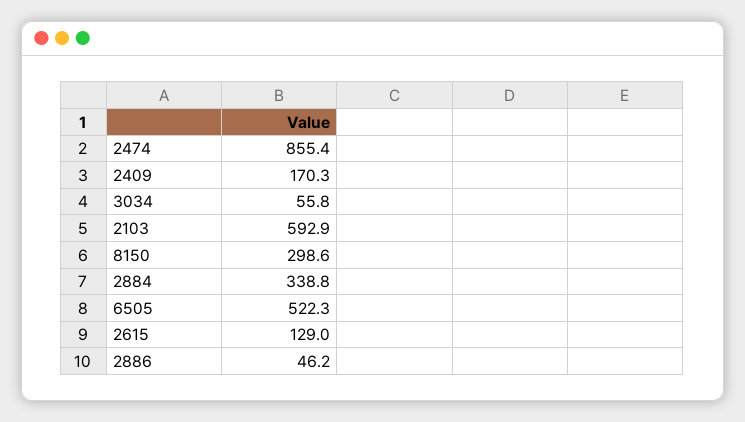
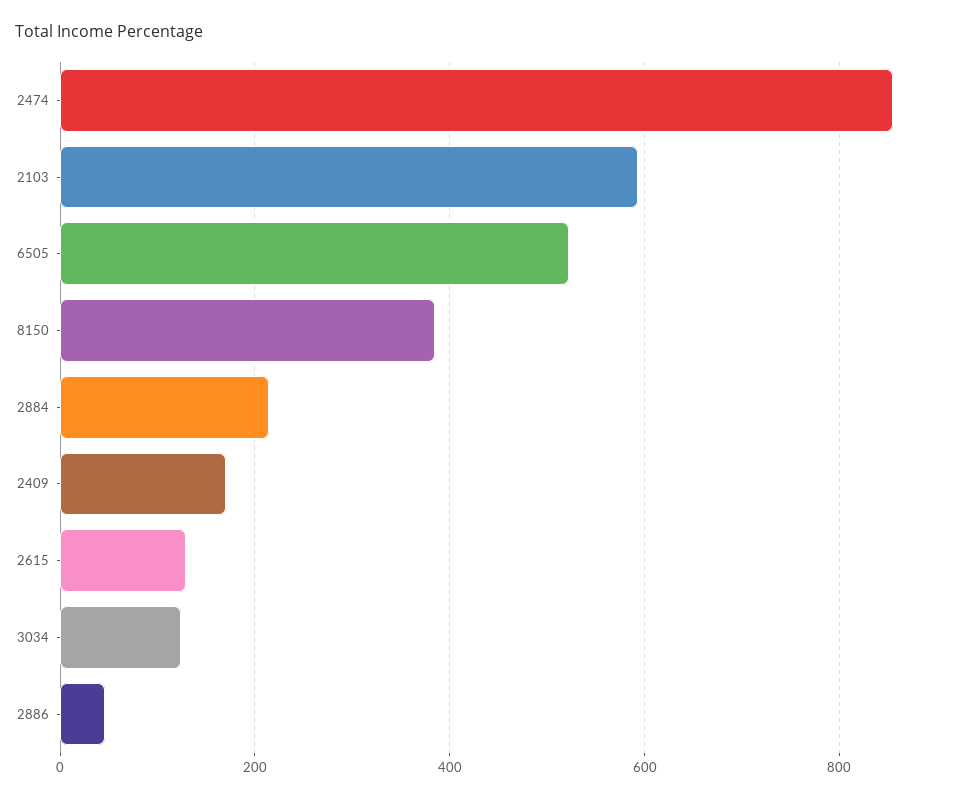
  {
    "2474": 855.4,
    "2409": 170.3,
-   "3034": 55.8,
+   "3034": 120,
    "2103": 592.9,
-   "8150": 298.6,
+   "8150": 380,
-   "2884": 338.8,
+   "2884": 220,
    "6505": 522.3,
    "2615": 129,
    "2886": 46.2
  }

